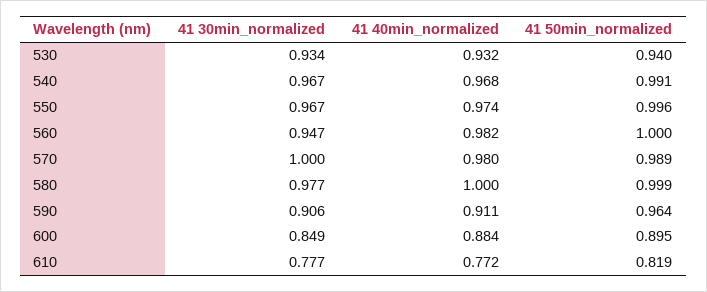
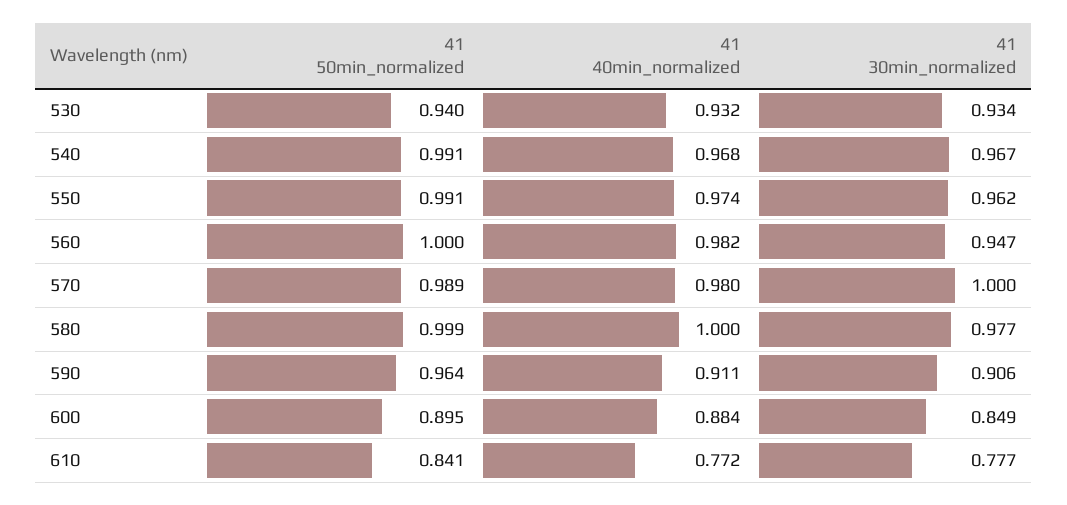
  {
    "41 30min_normalized": {
      "530": 0.934,
      "540": 0.967,
-     "550": 0.967,
+     "550": 0.962,
      "560": 0.947,
      "570": 1,
      "580": 0.977,
      "590": 0.906,
      "600": 0.849,
      "610": 0.777
    },
    "41 40min_normalized": {
      "530": 0.932,
      "540": 0.968,
      "550": 0.974,
      "560": 0.982,
      "570": 0.98,
      "580": 1,
      "590": 0.911,
      "600": 0.884,
      "610": 0.772
    },
    "41 50min_normalized": {
      "530": 0.94,
      "540": 0.991,
-     "550": 0.996,
+     "550": 0.991,
      "560": 1,
      "570": 0.989,
      "580": 0.999,
      "590": 0.964,
      "600": 0.895,
-     "610": 0.819
+     "610": 0.841
    }
  }

